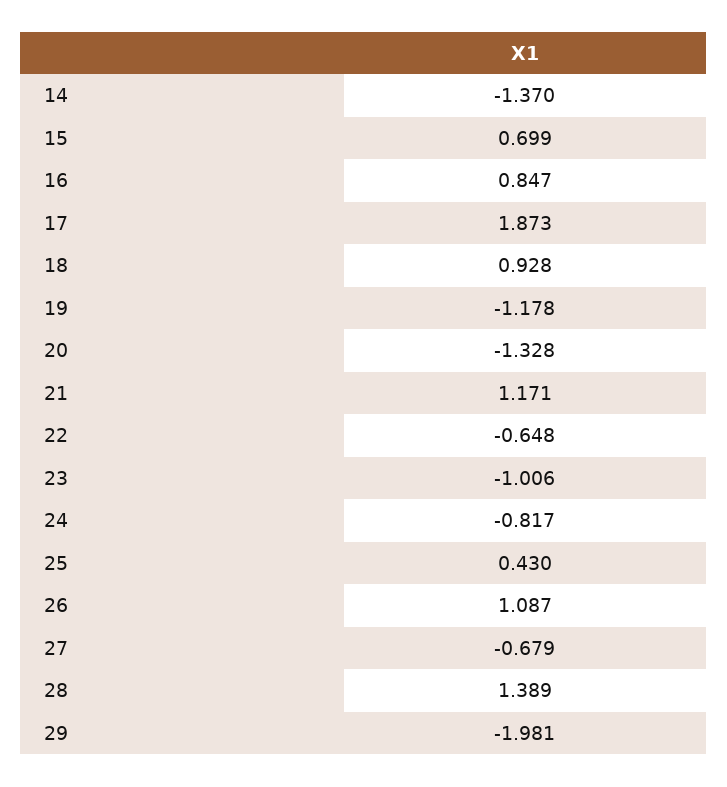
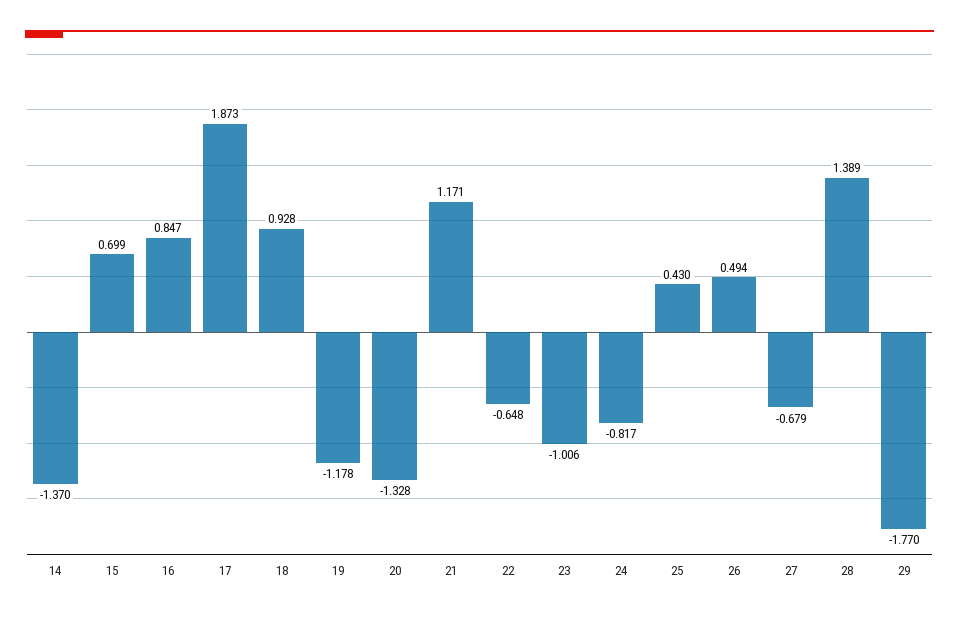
  {
    "14": -1.37,
    "15": 0.699,
    "16": 0.847,
    "17": 1.873,
    "18": 0.928,
    "19": -1.178,
    "20": -1.328,
    "21": 1.171,
    "22": -0.648,
    "23": -1.006,
    "24": -0.817,
    "25": 0.43,
-   "26": 1.087,
+   "26": 0.494,
    "27": -0.679,
    "28": 1.389,
-   "29": -1.981
+   "29": -1.77
  }

